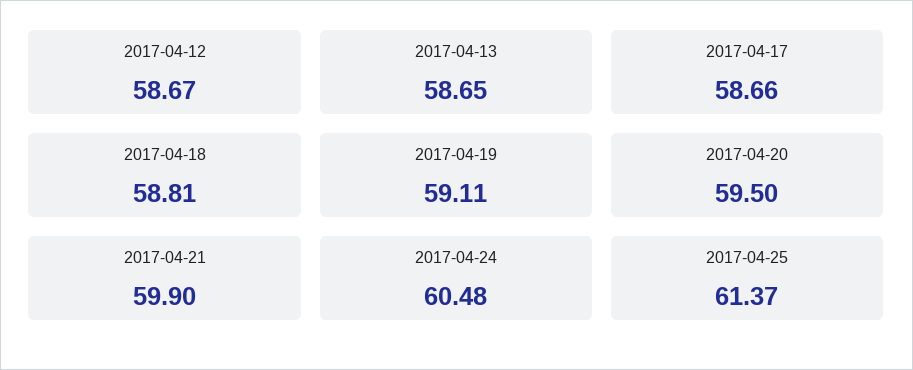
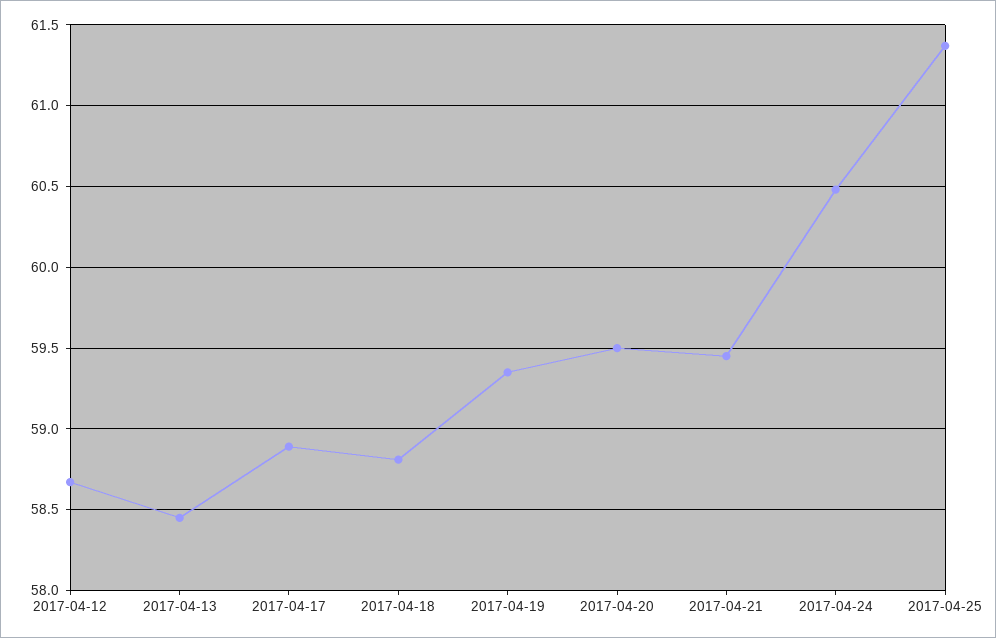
  {
    "2017-04-12": 58.67,
-   "2017-04-13": 58.65,
+   "2017-04-13": 58.45,
-   "2017-04-17": 58.66,
+   "2017-04-17": 58.9,
    "2017-04-18": 58.81,
-   "2017-04-19": 59.11,
+   "2017-04-19": 59.35,
    "2017-04-20": 59.5,
-   "2017-04-21": 59.9,
+   "2017-04-21": 59.45,
    "2017-04-24": 60.48,
    "2017-04-25": 61.37
  }

